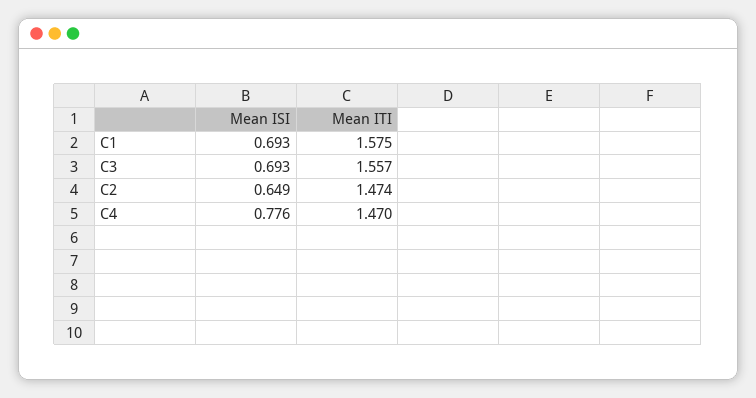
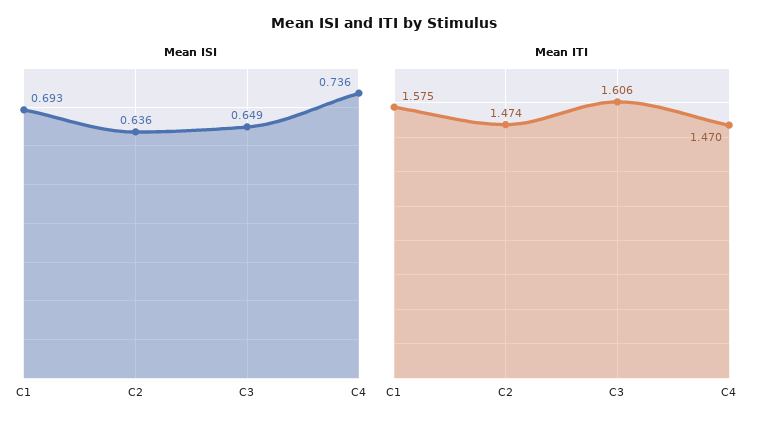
  {
    "Mean ISI": {
      "C1": 0.693,
-     "C3": 0.693,
+     "C3": 0.649,
-     "C2": 0.649,
+     "C2": 0.636,
-     "C4": 0.776
+     "C4": 0.736
    },
    "Mean ITI": {
      "C1": 1.575,
-     "C3": 1.557,
+     "C3": 1.606,
      "C2": 1.474,
      "C4": 1.47
    }
  }

